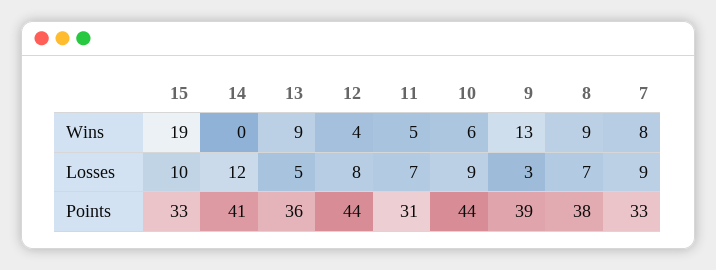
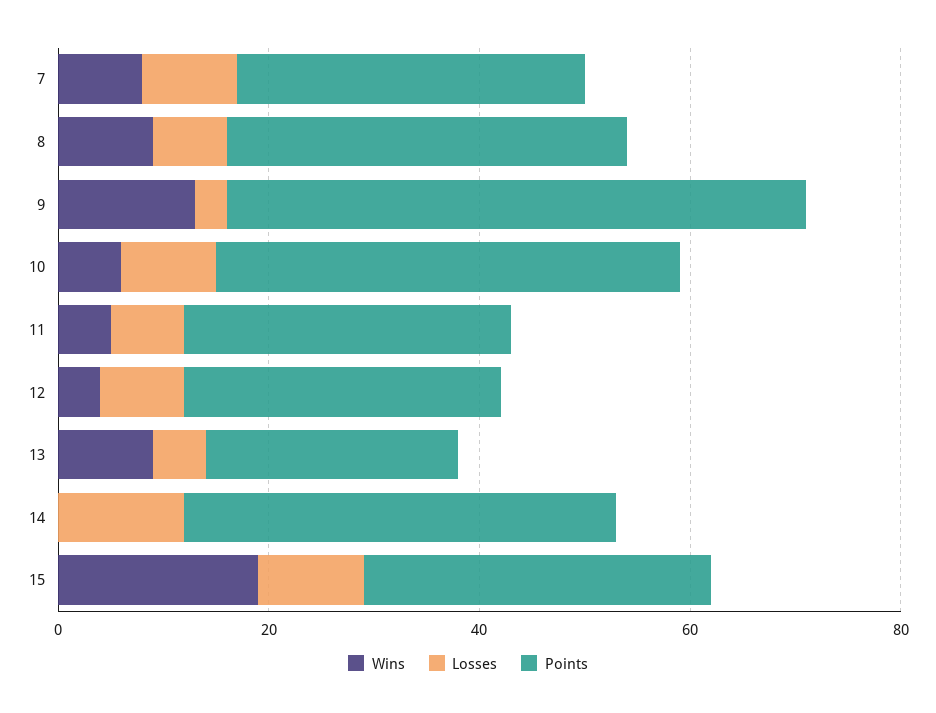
  {
    "Wins": {
      "15": 19,
      "14": 0,
      "13": 9,
      "12": 4,
      "11": 5,
      "10": 6,
      "9": 13,
      "8": 9,
      "7": 8
    },
    "Losses": {
      "15": 10,
      "14": 12,
      "13": 5,
      "12": 8,
      "11": 7,
      "10": 9,
      "9": 3,
      "8": 7,
      "7": 9
    },
    "Points": {
      "15": 33,
      "14": 41,
-     "13": 36,
+     "13": 25,
-     "12": 44,
+     "12": 30,
      "11": 31,
      "10": 44,
-     "9": 39,
+     "9": 55,
      "8": 38,
      "7": 33
    }
  }

